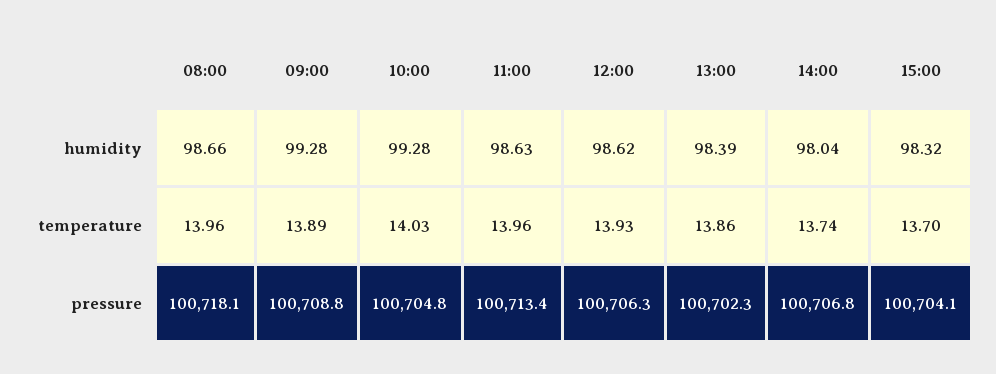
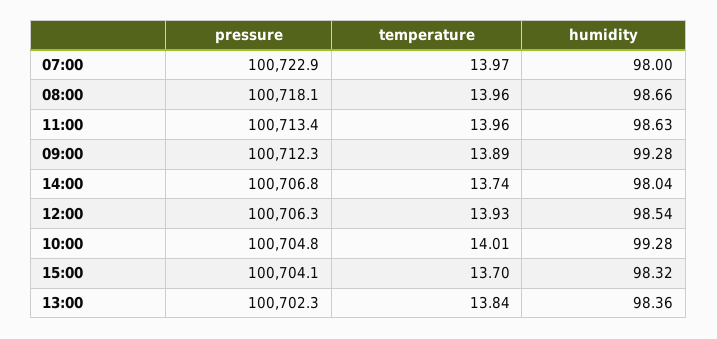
  {
    "08:00": {
      "humidity": 98.66,
      "temperature": 13.96,
      "pressure": 100718.1
    },
    "09:00": {
      "humidity": 99.28,
      "temperature": 13.89,
-     "pressure": 100708.8
+     "pressure": 100712.3
    },
    "10:00": {
      "humidity": 99.28,
-     "temperature": 14.03,
+     "temperature": 14.01,
      "pressure": 100704.8
    },
    "11:00": {
      "humidity": 98.63,
      "temperature": 13.96,
      "pressure": 100713.4
    },
    "12:00": {
-     "humidity": 98.62,
+     "humidity": 98.54,
      "temperature": 13.93,
      "pressure": 100706.3
    },
    "13:00": {
-     "humidity": 98.39,
+     "humidity": 98.36,
-     "temperature": 13.86,
+     "temperature": 13.84,
      "pressure": 100702.3
    },
    "14:00": {
      "humidity": 98.04,
      "temperature": 13.74,
      "pressure": 100706.8
    },
    "15:00": {
      "humidity": 98.32,
      "temperature": 13.7,
      "pressure": 100704.1
-   }
+   },
+   "07:00": {
+     "pressure": 100722.9,
+     "temperature": 13.97,
+     "humidity": 98
+   }
  }

